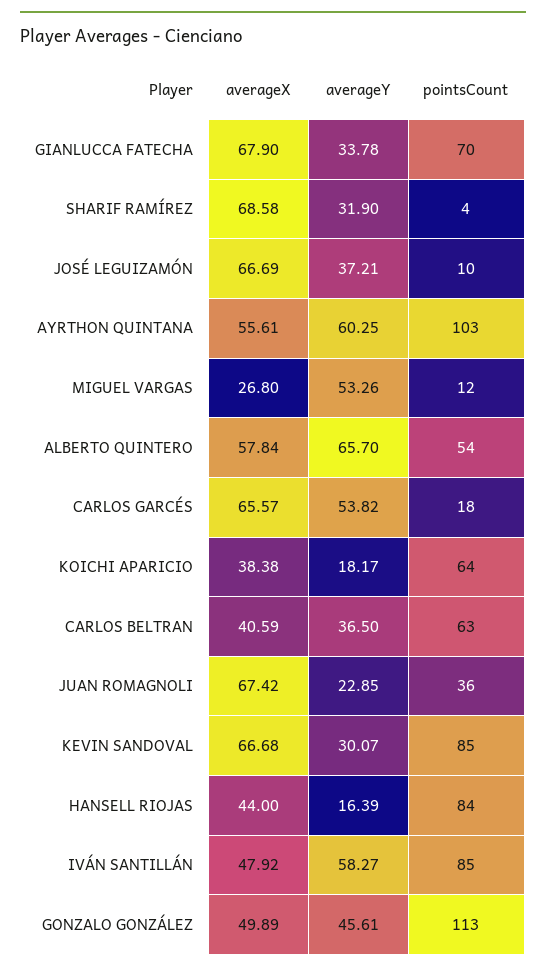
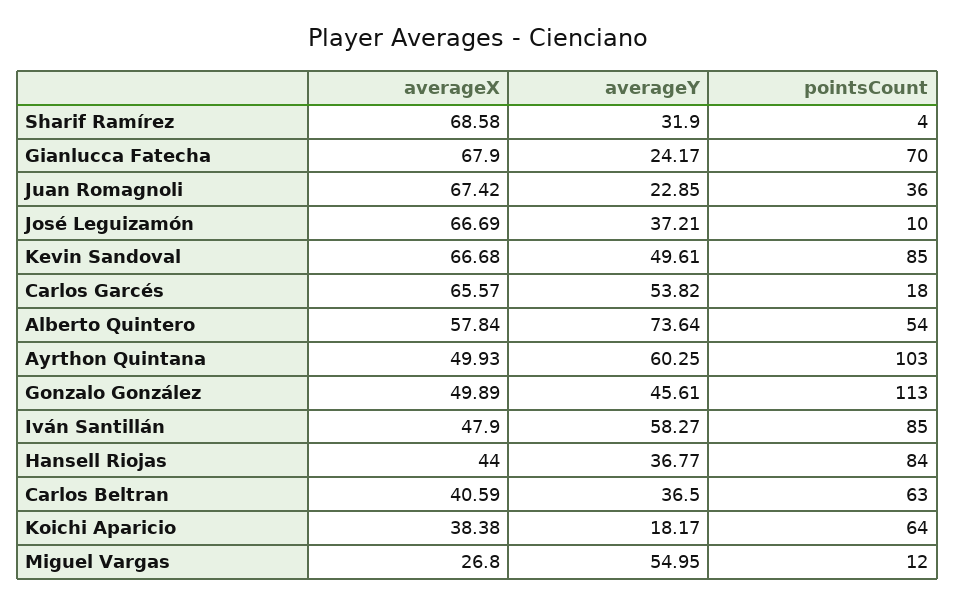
  {
    "averageX": {
      "GIANLUCCA FATECHA": 67.9,
      "SHARIF RAMÍREZ": 68.58,
      "JOSÉ LEGUIZAMÓN": 66.69,
-     "AYRTHON QUINTANA": 55.61,
+     "AYRTHON QUINTANA": 49.93,
      "MIGUEL VARGAS": 26.8,
      "ALBERTO QUINTERO": 57.84,
      "CARLOS GARCÉS": 65.57,
      "KOICHI APARICIO": 38.38,
      "CARLOS BELTRAN": 40.59,
      "JUAN ROMAGNOLI": 67.42,
      "KEVIN SANDOVAL": 66.68,
      "HANSELL RIOJAS": 44,
-     "IVÁN SANTILLÁN": 47.92,
+     "IVÁN SANTILLÁN": 47.9,
      "GONZALO GONZÁLEZ": 49.89
    },
    "averageY": {
-     "GIANLUCCA FATECHA": 33.78,
+     "GIANLUCCA FATECHA": 24.17,
      "SHARIF RAMÍREZ": 31.9,
      "JOSÉ LEGUIZAMÓN": 37.21,
      "AYRTHON QUINTANA": 60.25,
-     "MIGUEL VARGAS": 53.26,
+     "MIGUEL VARGAS": 54.95,
-     "ALBERTO QUINTERO": 65.7,
+     "ALBERTO QUINTERO": 73.64,
      "CARLOS GARCÉS": 53.82,
      "KOICHI APARICIO": 18.17,
      "CARLOS BELTRAN": 36.5,
      "JUAN ROMAGNOLI": 22.85,
-     "KEVIN SANDOVAL": 30.07,
+     "KEVIN SANDOVAL": 49.61,
-     "HANSELL RIOJAS": 16.39,
+     "HANSELL RIOJAS": 36.77,
      "IVÁN SANTILLÁN": 58.27,
      "GONZALO GONZÁLEZ": 45.61
    },
    "pointsCount": {
      "GIANLUCCA FATECHA": 70,
      "SHARIF RAMÍREZ": 4,
      "JOSÉ LEGUIZAMÓN": 10,
      "AYRTHON QUINTANA": 103,
      "MIGUEL VARGAS": 12,
      "ALBERTO QUINTERO": 54,
      "CARLOS GARCÉS": 18,
      "KOICHI APARICIO": 64,
      "CARLOS BELTRAN": 63,
      "JUAN ROMAGNOLI": 36,
      "KEVIN SANDOVAL": 85,
      "HANSELL RIOJAS": 84,
      "IVÁN SANTILLÁN": 85,
      "GONZALO GONZÁLEZ": 113
    }
  }

